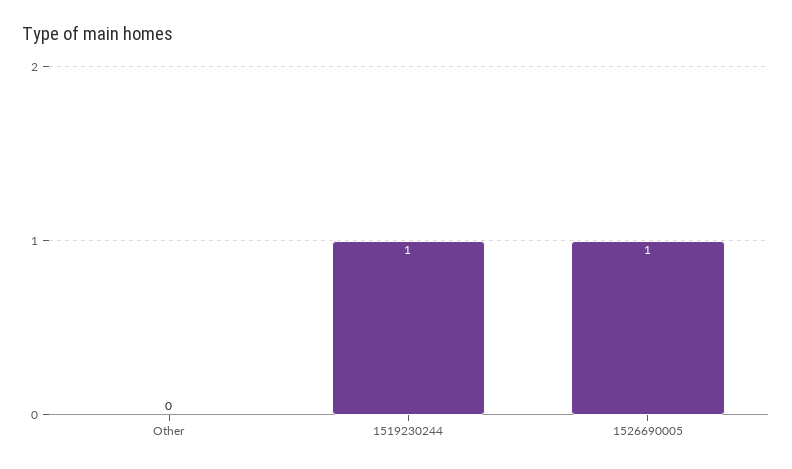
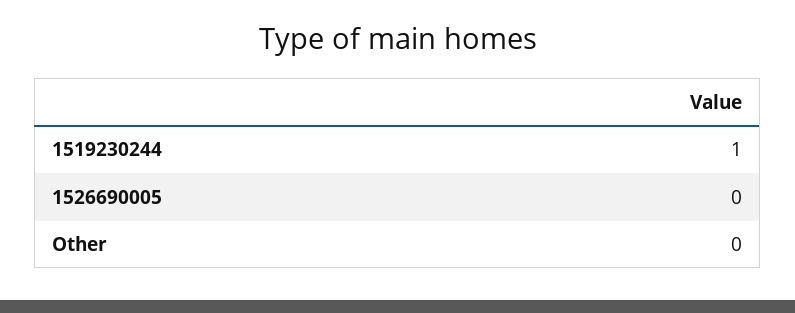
  {
    "Other": 0,
    "1519230244": 1,
-   "1526690005": 1
+   "1526690005": 0
  }

